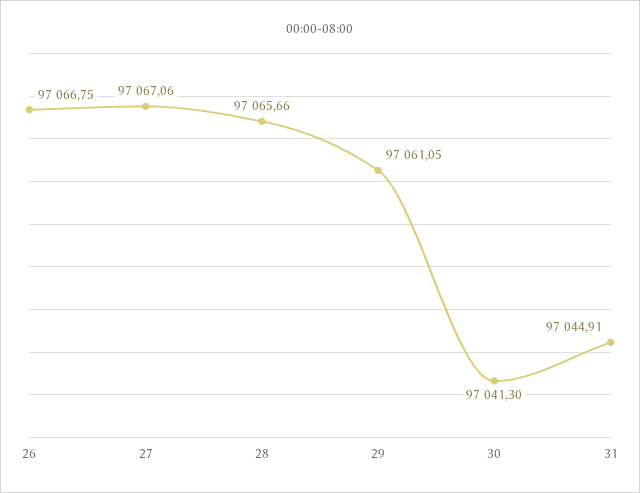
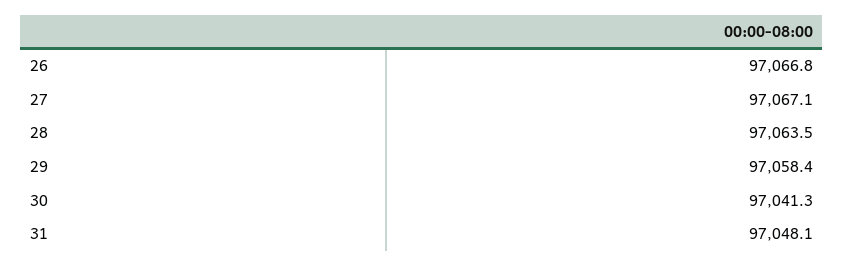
  {
    "26": 97066.75,
    "27": 97067.06,
-   "28": 97065.66,
+   "28": 97063.5,
-   "29": 97061.05,
+   "29": 97058.4,
    "30": 97041.3,
-   "31": 97044.91
+   "31": 97048.1
  }

